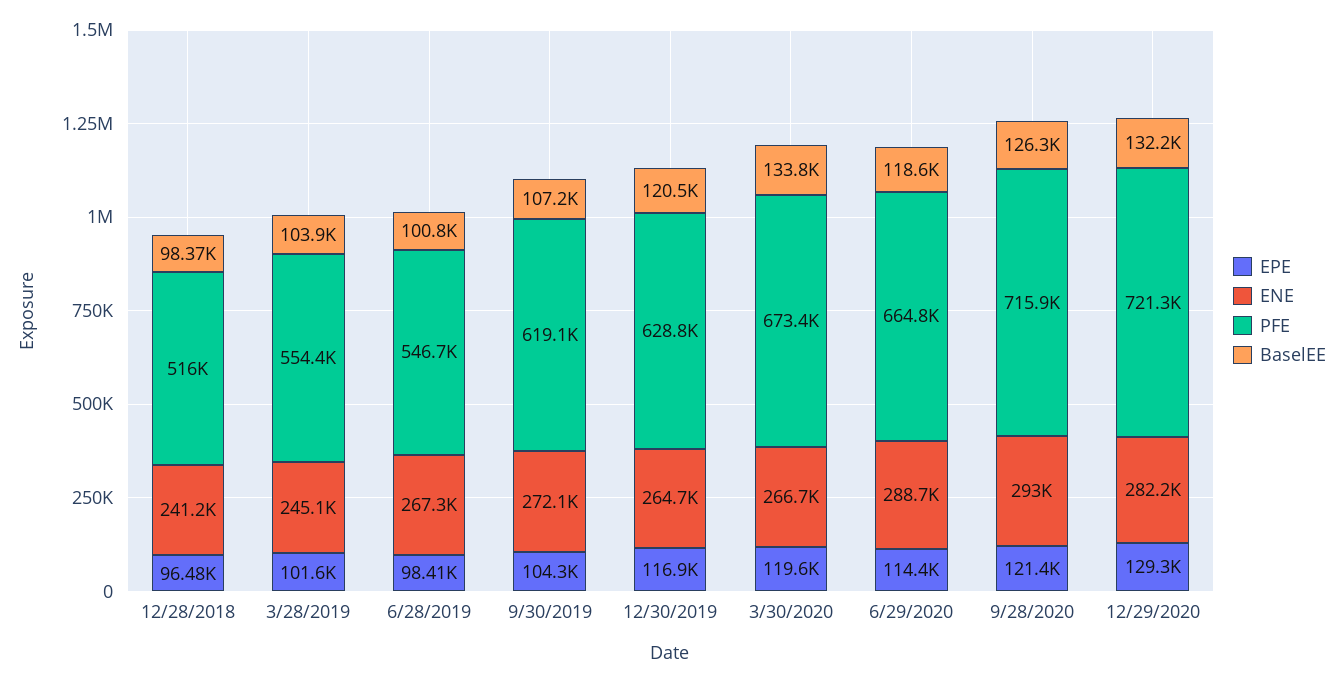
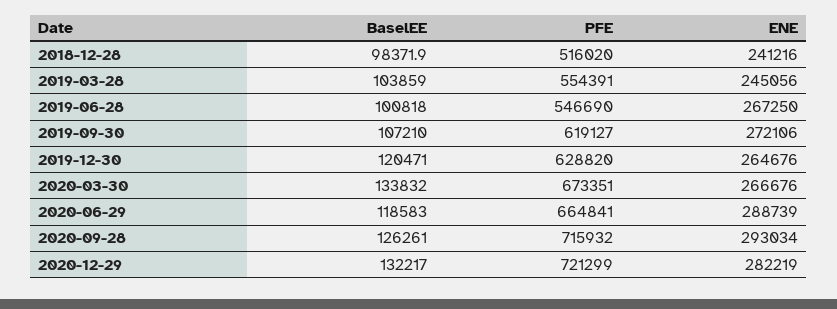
  {
-   "EPE": {
-     "12/28/2018": 96480,
-     "3/28/2019": 101600,
-     "6/28/2019": 98410,
-     "9/30/2019": 104300,
-     "12/30/2019": 116900,
-     "3/30/2020": 119600,
-     "6/29/2020": 114400,
-     "9/28/2020": 121400,
-     "12/29/2020": 129300
-   },
    "ENE": {
      "12/28/2018": 241216,
      "3/28/2019": 245056,
      "6/28/2019": 267250,
      "9/30/2019": 272106,
      "12/30/2019": 264676,
      "3/30/2020": 266676,
      "6/29/2020": 288739,
      "9/28/2020": 293034,
      "12/29/2020": 282219
    },
    "PFE": {
      "12/28/2018": 516020,
      "3/28/2019": 554391,
      "6/28/2019": 546690,
      "9/30/2019": 619127,
      "12/30/2019": 628820,
      "3/30/2020": 673351,
      "6/29/2020": 664841,
      "9/28/2020": 715932,
      "12/29/2020": 721299
    },
    "BaselEE": {
      "12/28/2018": 98371.9,
      "3/28/2019": 103859,
      "6/28/2019": 100818,
      "9/30/2019": 107210,
      "12/30/2019": 120471,
      "3/30/2020": 133832,
      "6/29/2020": 118583,
      "9/28/2020": 126261,
      "12/29/2020": 132217
    }
  }

